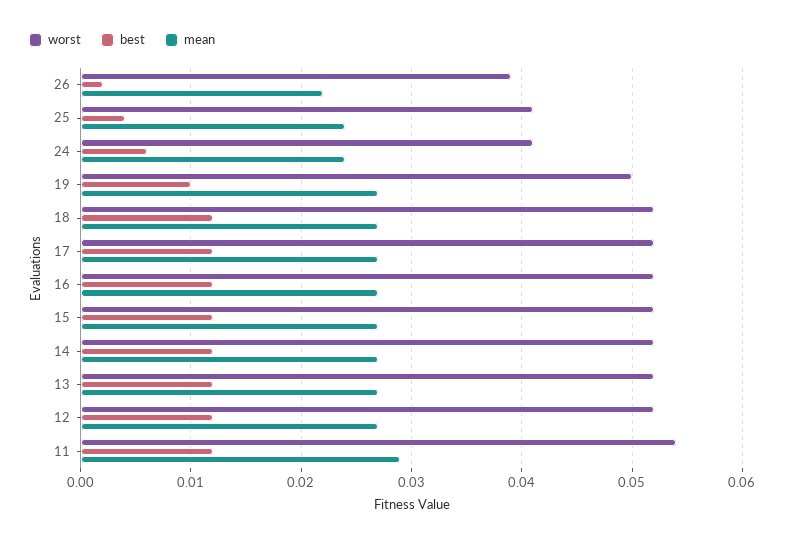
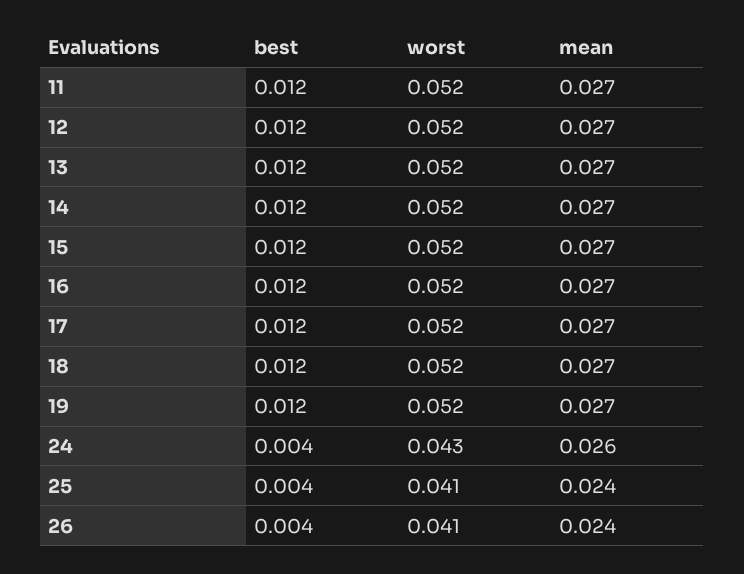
  {
    "worst": {
-     "26": 0.039,
+     "26": 0.041,
      "25": 0.041,
-     "24": 0.041,
+     "24": 0.043,
-     "19": 0.05,
+     "19": 0.052,
      "18": 0.052,
      "17": 0.052,
      "16": 0.052,
      "15": 0.052,
      "14": 0.052,
      "13": 0.052,
      "12": 0.052,
-     "11": 0.054
+     "11": 0.052
    },
    "best": {
-     "26": 0.002,
+     "26": 0.004,
      "25": 0.004,
-     "24": 0.006,
+     "24": 0.004,
-     "19": 0.01,
+     "19": 0.012,
      "18": 0.012,
      "17": 0.012,
      "16": 0.012,
      "15": 0.012,
      "14": 0.012,
      "13": 0.012,
      "12": 0.012,
      "11": 0.012
    },
    "mean": {
-     "26": 0.022,
+     "26": 0.024,
      "25": 0.024,
-     "24": 0.024,
+     "24": 0.026,
      "19": 0.027,
      "18": 0.027,
      "17": 0.027,
      "16": 0.027,
      "15": 0.027,
      "14": 0.027,
      "13": 0.027,
      "12": 0.027,
-     "11": 0.029
+     "11": 0.027
    }
  }

